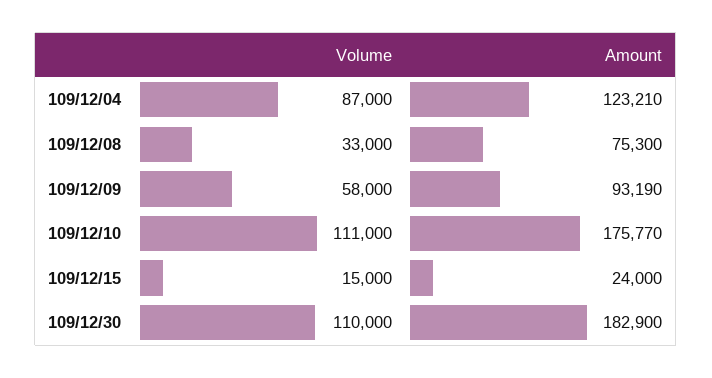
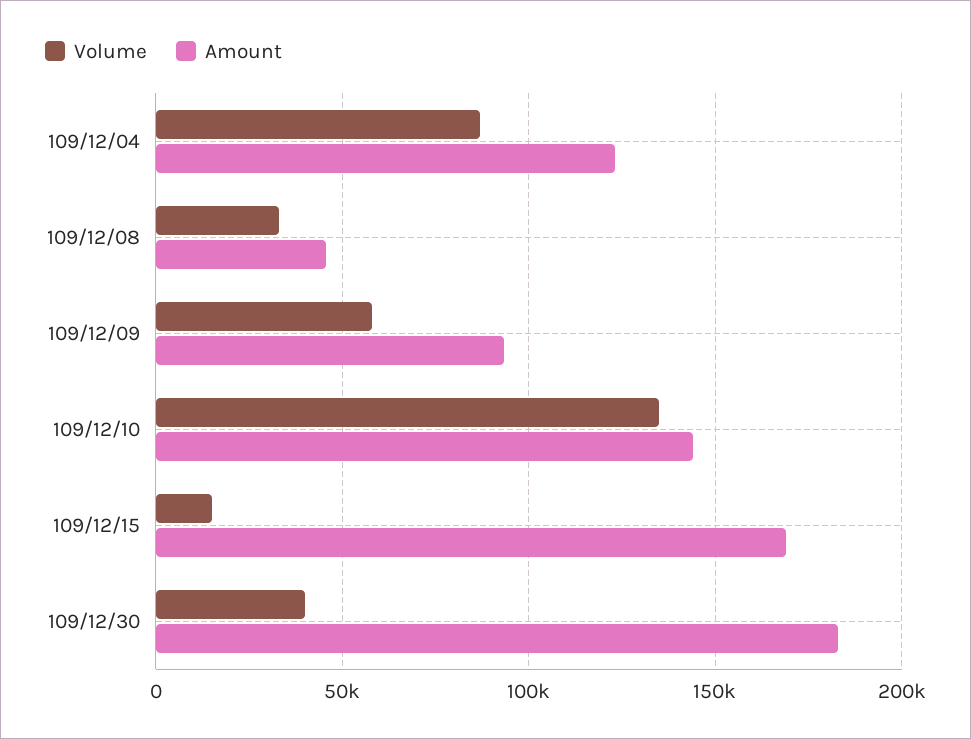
  {
    "Volume": {
      "109/12/04": 87000,
      "109/12/08": 33000,
      "109/12/09": 58000,
-     "109/12/10": 111000,
+     "109/12/10": 135000,
      "109/12/15": 15000,
-     "109/12/30": 110000
+     "109/12/30": 40000
    },
    "Amount": {
      "109/12/04": 123210,
-     "109/12/08": 75300,
+     "109/12/08": 45000,
      "109/12/09": 93190,
-     "109/12/10": 175770,
+     "109/12/10": 145000,
-     "109/12/15": 24000,
+     "109/12/15": 170000,
      "109/12/30": 182900
    }
  }

